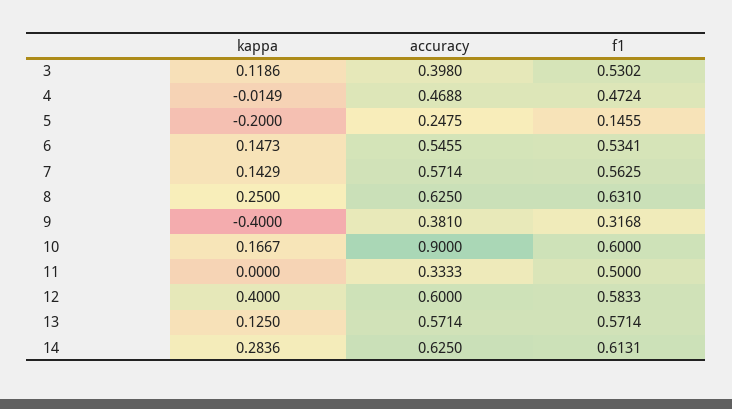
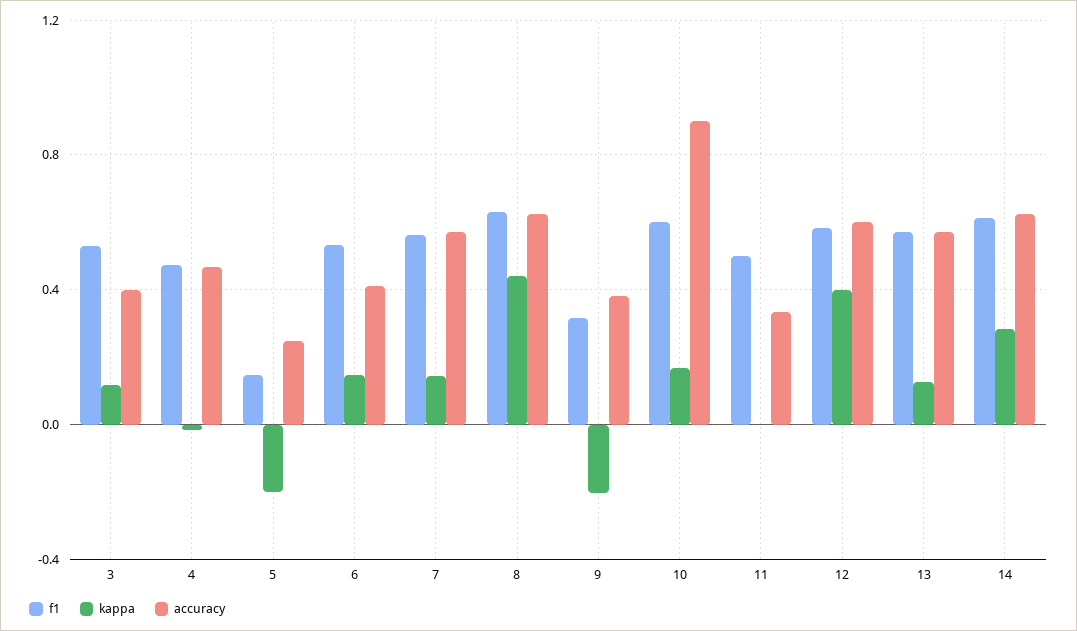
  {
    "kappa": {
      "3": 0.1186,
      "4": -0.0149,
      "5": -0.2,
      "6": 0.1473,
      "7": 0.1429,
-     "8": 0.25,
+     "8": 0.45,
-     "9": -0.4,
+     "9": -0.2,
      "10": 0.1667,
      "11": 0,
      "12": 0.4,
      "13": 0.125,
      "14": 0.2836
    },
    "accuracy": {
      "3": 0.398,
      "4": 0.4688,
      "5": 0.2475,
-     "6": 0.5455,
+     "6": 0.4,
      "7": 0.5714,
      "8": 0.625,
      "9": 0.381,
      "10": 0.9,
      "11": 0.3333,
      "12": 0.6,
      "13": 0.5714,
      "14": 0.625
    },
    "f1": {
      "3": 0.5302,
      "4": 0.4724,
      "5": 0.1455,
      "6": 0.5341,
      "7": 0.5625,
      "8": 0.631,
      "9": 0.3168,
      "10": 0.6,
      "11": 0.5,
      "12": 0.5833,
      "13": 0.5714,
      "14": 0.6131
    }
  }

